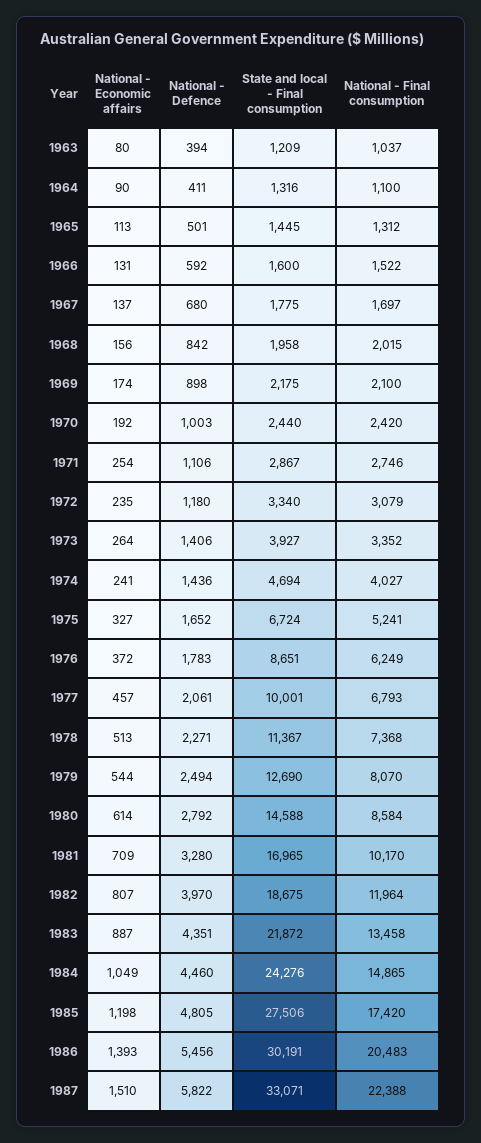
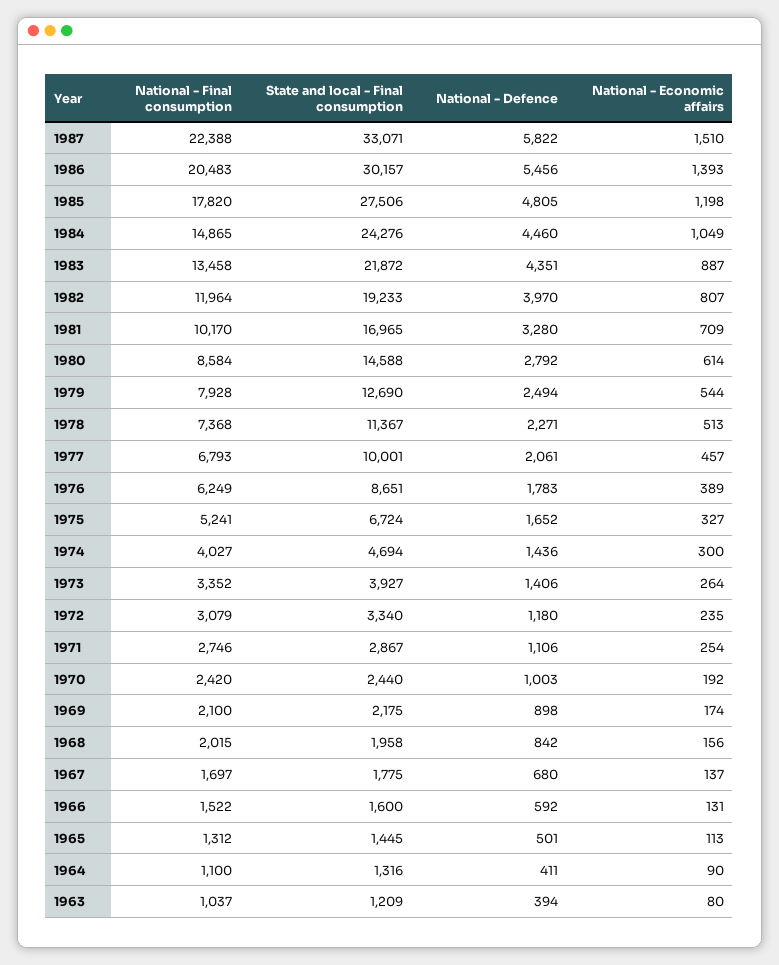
  {
    "National - Economic affairs": {
      "1963": 80,
      "1964": 90,
      "1965": 113,
      "1966": 131,
      "1967": 137,
      "1968": 156,
      "1969": 174,
      "1970": 192,
      "1971": 254,
      "1972": 235,
      "1973": 264,
-     "1974": 241,
+     "1974": 300,
      "1975": 327,
-     "1976": 372,
+     "1976": 389,
      "1977": 457,
      "1978": 513,
      "1979": 544,
      "1980": 614,
      "1981": 709,
      "1982": 807,
      "1983": 887,
      "1984": 1049,
      "1985": 1198,
      "1986": 1393,
      "1987": 1510
    },
    "National - Defence": {
      "1963": 394,
      "1964": 411,
      "1965": 501,
      "1966": 592,
      "1967": 680,
      "1968": 842,
      "1969": 898,
      "1970": 1003,
      "1971": 1106,
      "1972": 1180,
      "1973": 1406,
      "1974": 1436,
      "1975": 1652,
      "1976": 1783,
      "1977": 2061,
      "1978": 2271,
      "1979": 2494,
      "1980": 2792,
      "1981": 3280,
      "1982": 3970,
      "1983": 4351,
      "1984": 4460,
      "1985": 4805,
      "1986": 5456,
      "1987": 5822
    },
    "State and local - Final consumption": {
      "1963": 1209,
      "1964": 1316,
      "1965": 1445,
      "1966": 1600,
      "1967": 1775,
      "1968": 1958,
      "1969": 2175,
      "1970": 2440,
      "1971": 2867,
      "1972": 3340,
      "1973": 3927,
      "1974": 4694,
      "1975": 6724,
      "1976": 8651,
      "1977": 10001,
      "1978": 11367,
      "1979": 12690,
      "1980": 14588,
      "1981": 16965,
-     "1982": 18675,
+     "1982": 19233,
      "1983": 21872,
      "1984": 24276,
      "1985": 27506,
-     "1986": 30191,
+     "1986": 30157,
      "1987": 33071
    },
    "National - Final consumption": {
      "1963": 1037,
      "1964": 1100,
      "1965": 1312,
      "1966": 1522,
      "1967": 1697,
      "1968": 2015,
      "1969": 2100,
      "1970": 2420,
      "1971": 2746,
      "1972": 3079,
      "1973": 3352,
      "1974": 4027,
      "1975": 5241,
      "1976": 6249,
      "1977": 6793,
      "1978": 7368,
-     "1979": 8070,
+     "1979": 7928,
      "1980": 8584,
      "1981": 10170,
      "1982": 11964,
      "1983": 13458,
      "1984": 14865,
-     "1985": 17420,
+     "1985": 17820,
      "1986": 20483,
      "1987": 22388
    }
  }

